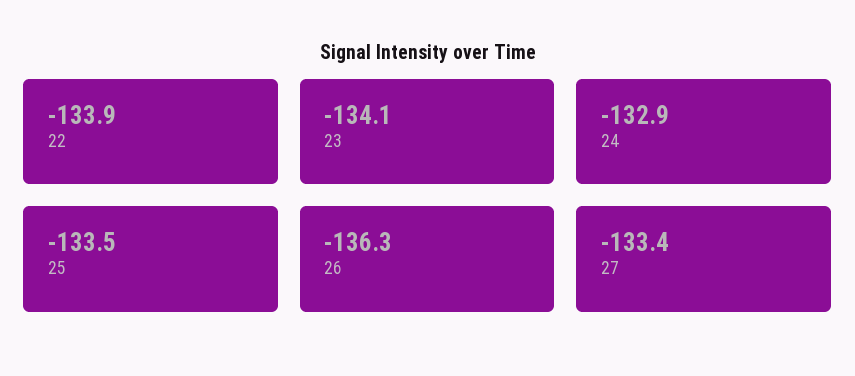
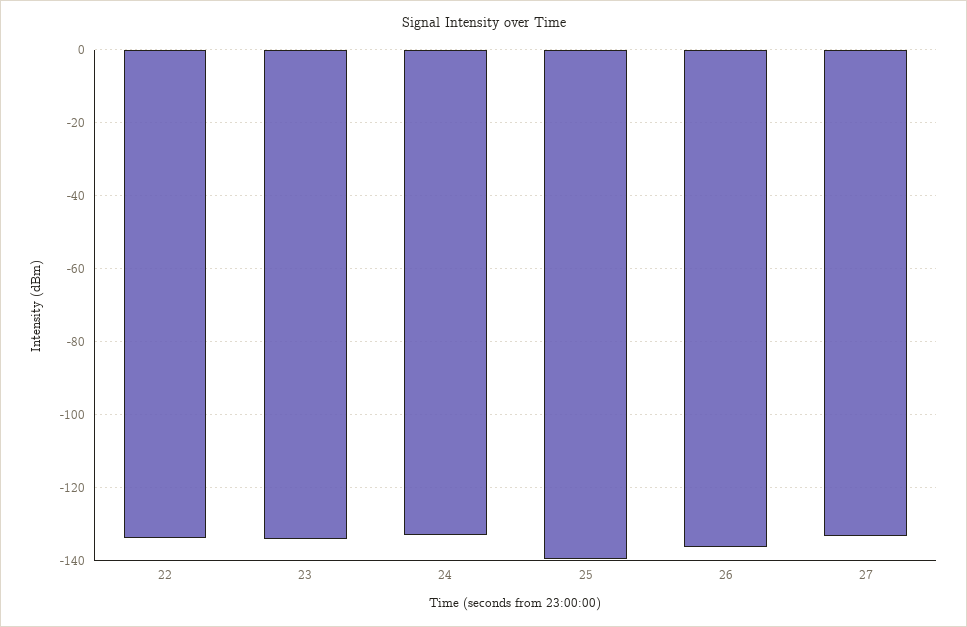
  {
    "22": -133.9,
    "23": -134.1,
    "24": -132.9,
-   "25": -133.5,
+   "25": -140,
    "26": -136.3,
    "27": -133.4
  }

